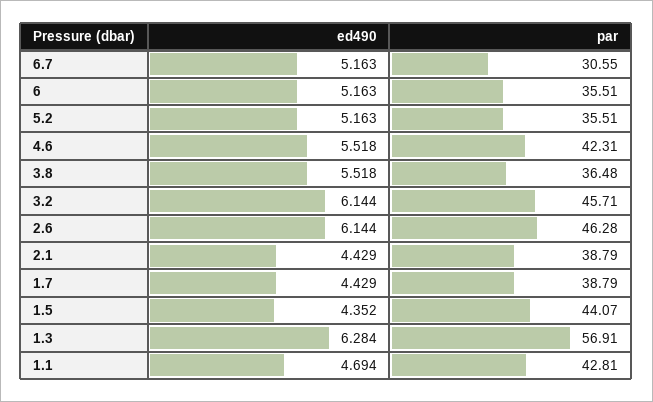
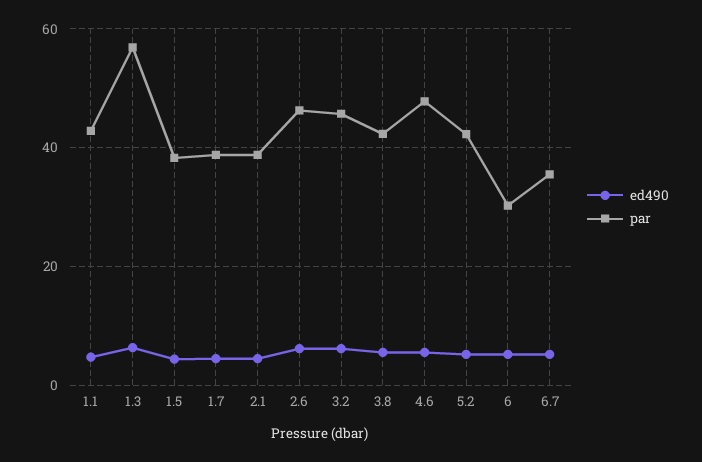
  {
    "ed490": {
      "6.7": 5.163,
      "6": 5.163,
      "5.2": 5.163,
      "4.6": 5.518,
      "3.8": 5.518,
      "3.2": 6.144,
      "2.6": 6.144,
      "2.1": 4.429,
      "1.7": 4.429,
      "1.5": 4.352,
      "1.3": 6.284,
      "1.1": 4.694
    },
    "par": {
-     "6.7": 30.55,
+     "6.7": 36,
-     "6": 35.51,
+     "6": 30,
-     "5.2": 35.51,
+     "5.2": 42,
-     "4.6": 42.31,
+     "4.6": 48,
-     "3.8": 36.48,
+     "3.8": 42,
      "3.2": 45.71,
      "2.6": 46.28,
      "2.1": 38.79,
      "1.7": 38.79,
-     "1.5": 44.07,
+     "1.5": 38,
      "1.3": 56.91,
      "1.1": 42.81
    }
  }

